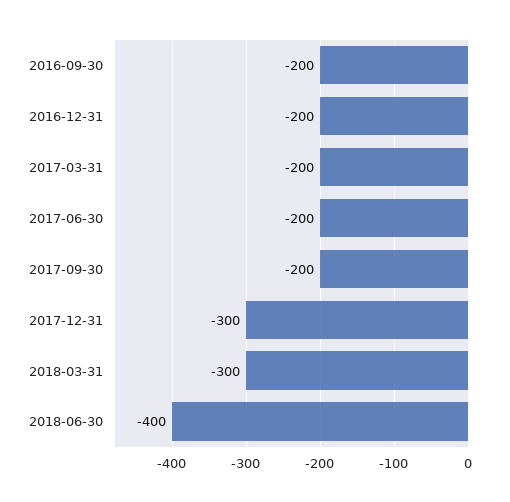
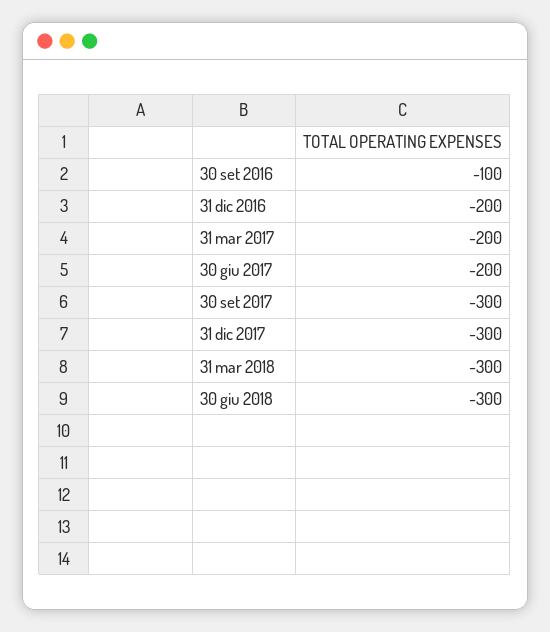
  {
-   "2016-09-30": -200,
+   "2016-09-30": -100,
    "2016-12-31": -200,
    "2017-03-31": -200,
    "2017-06-30": -200,
-   "2017-09-30": -200,
+   "2017-09-30": -300,
    "2017-12-31": -300,
    "2018-03-31": -300,
-   "2018-06-30": -400
+   "2018-06-30": -300
  }

